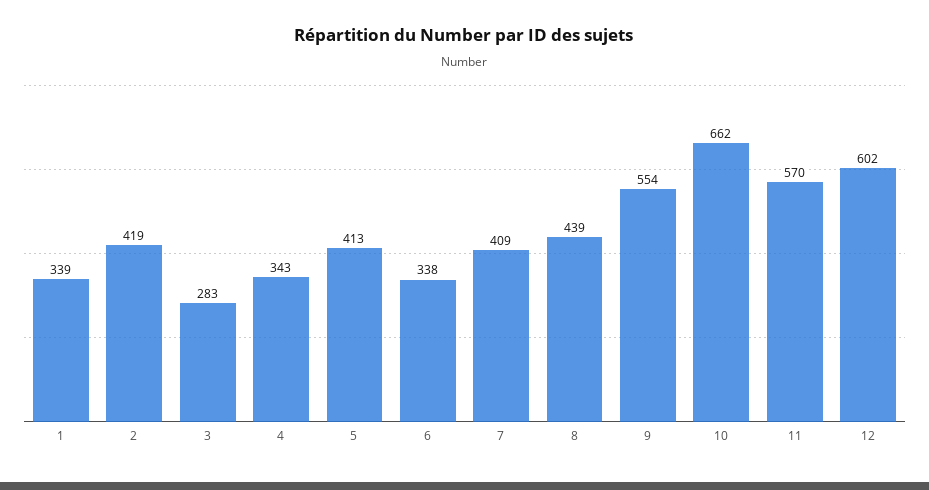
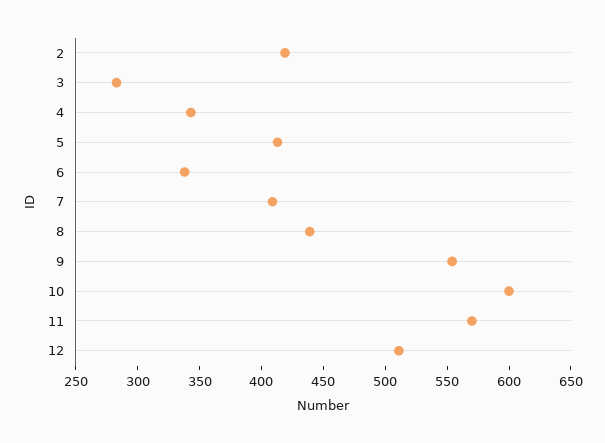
  {
-   "1": 339,
    "2": 419,
    "3": 283,
    "4": 343,
    "5": 413,
    "6": 338,
    "7": 409,
    "8": 439,
    "9": 554,
-   "10": 662,
+   "10": 600,
    "11": 570,
-   "12": 602
+   "12": 510
  }

